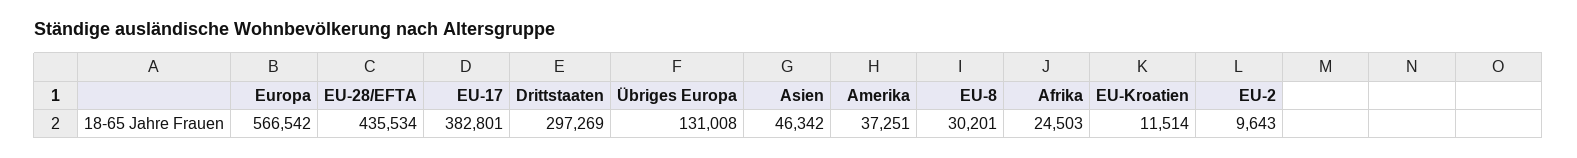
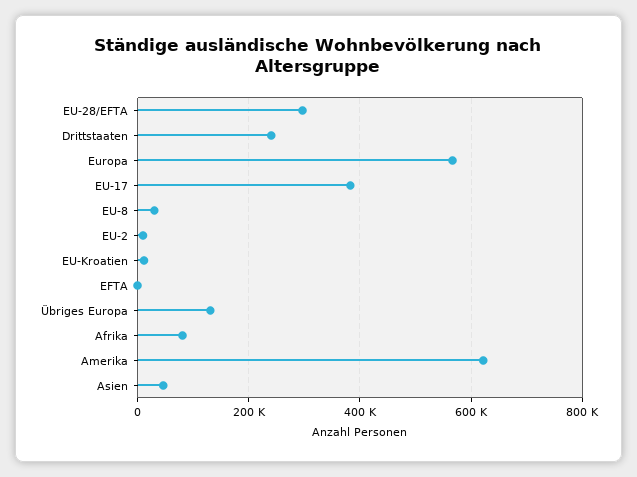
  {
    "Europa": 566542,
-   "EU-28/EFTA": 435534,
+   "EU-28/EFTA": 300000,
    "EU-17": 382801,
-   "Drittstaaten": 297269,
+   "Drittstaaten": 240000,
    "Übriges Europa": 131008,
    "Asien": 46342,
-   "Amerika": 37251,
+   "Amerika": 620000,
    "EU-8": 30201,
-   "Afrika": 24503,
+   "Afrika": 80000,
    "EU-Kroatien": 11514,
-   "EU-2": 9643
+   "EU-2": 9643,
+   "EFTA": 0
  }

